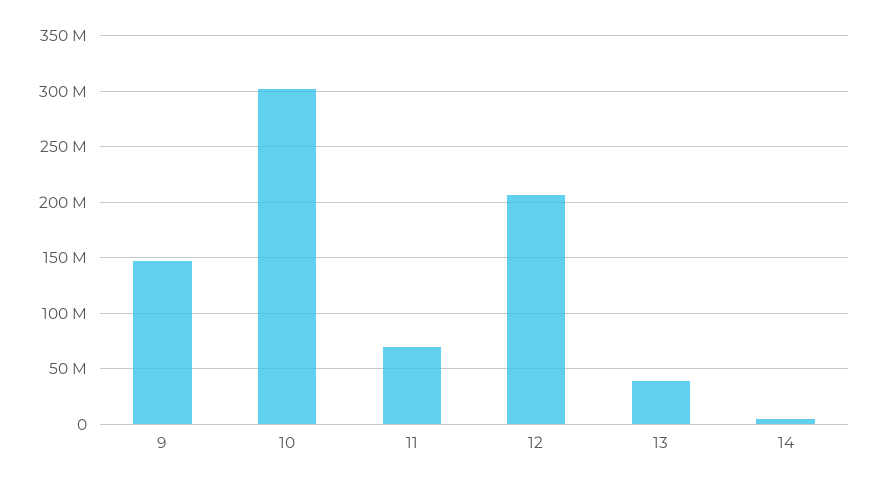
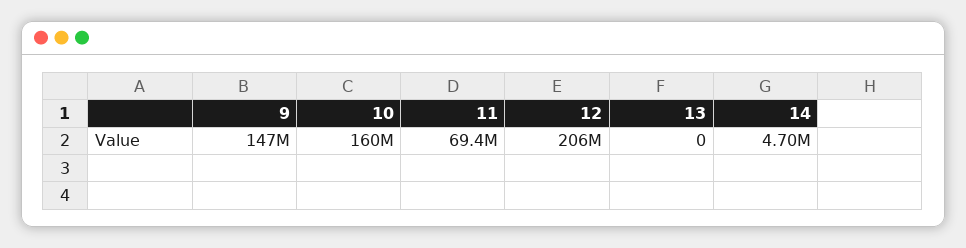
  {
    "9": 147000000,
-   "10": 300000000,
+   "10": 160000000,
    "11": 69400000,
    "12": 206000000,
-   "13": 40000000,
+   "13": 0,
    "14": 4700000
  }

